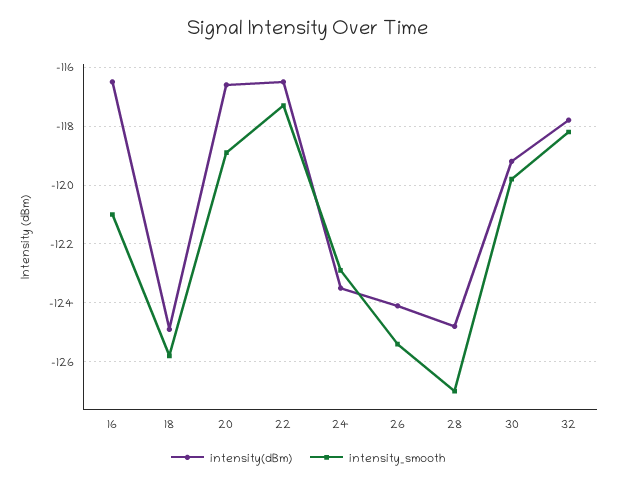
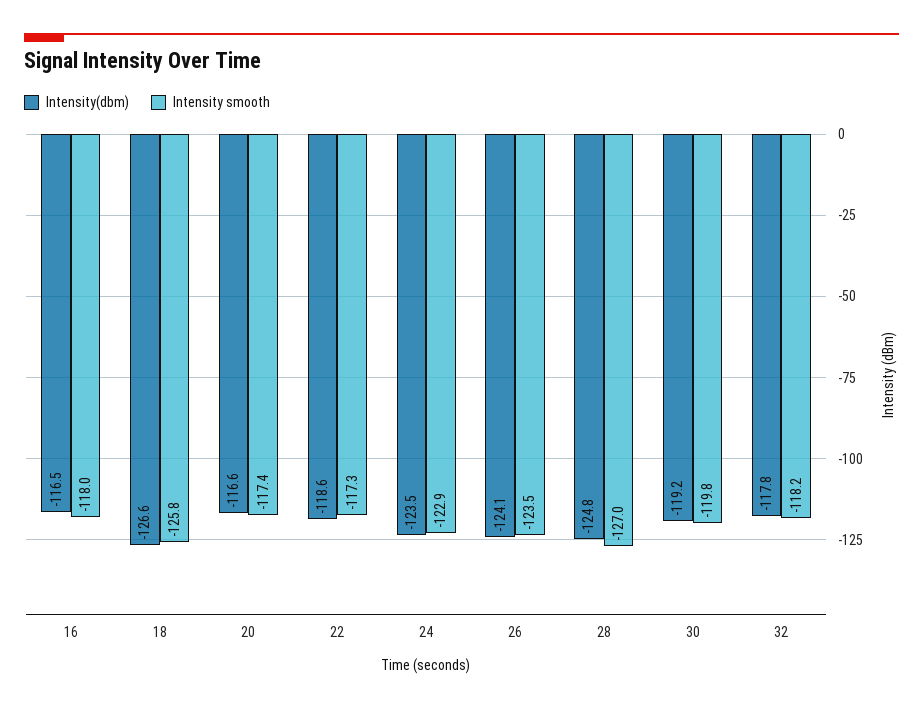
  {
    "intensity(dBm)": {
      "16": -116.5,
-     "18": -125,
+     "18": -126.6,
      "20": -116.6,
-     "22": -116.5,
+     "22": -118.6,
      "24": -123.5,
      "26": -124.1,
      "28": -124.8,
      "30": -119.2,
      "32": -117.8
    },
    "intensity_smooth": {
-     "16": -121,
+     "16": -118,
      "18": -125.8,
-     "20": -119,
+     "20": -117.4,
      "22": -117.3,
      "24": -122.9,
-     "26": -125.5,
+     "26": -123.5,
      "28": -127,
      "30": -119.8,
      "32": -118.2
    }
  }

